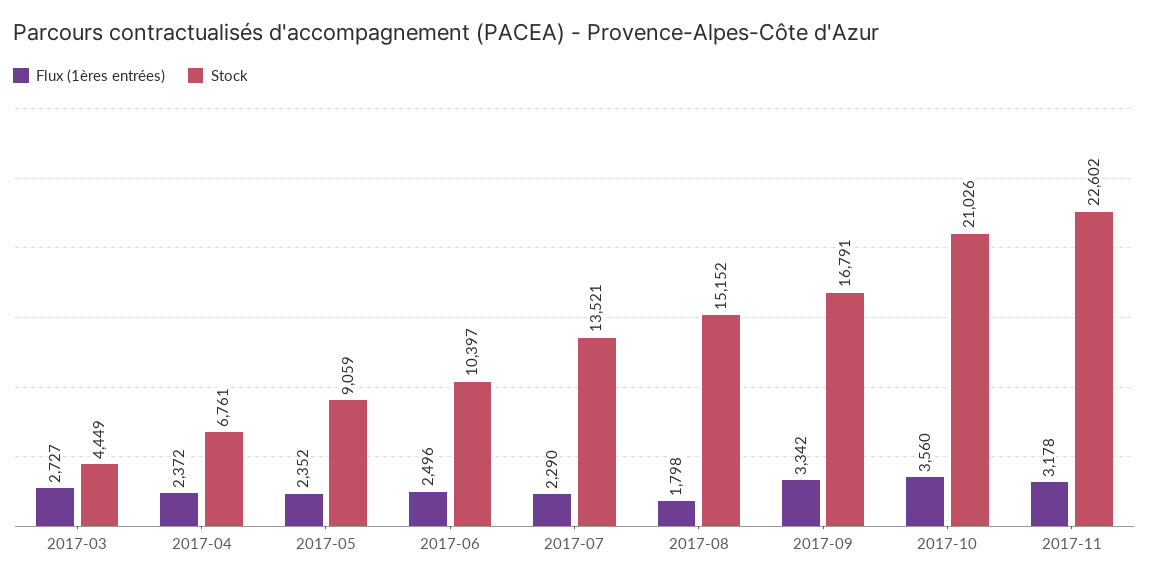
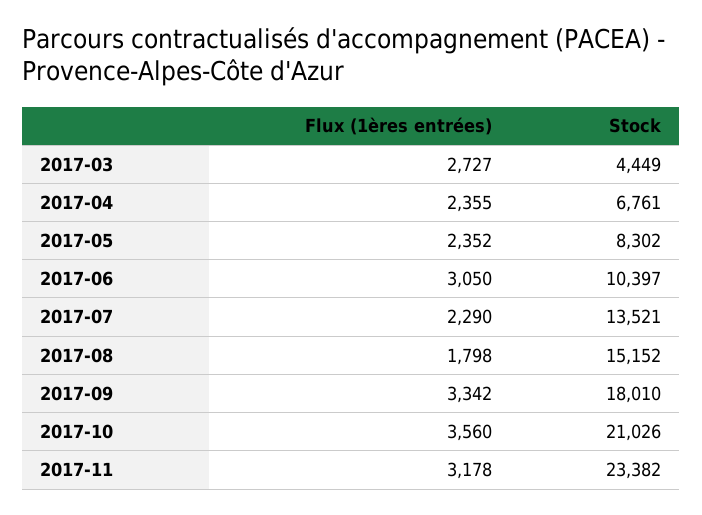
  {
    "Flux (1ères entrées)": {
      "2017-03": 2727,
-     "2017-04": 2372,
+     "2017-04": 2355,
      "2017-05": 2352,
-     "2017-06": 2496,
+     "2017-06": 3050,
      "2017-07": 2290,
      "2017-08": 1798,
      "2017-09": 3342,
      "2017-10": 3560,
      "2017-11": 3178
    },
    "Stock": {
      "2017-03": 4449,
      "2017-04": 6761,
-     "2017-05": 9059,
+     "2017-05": 8302,
      "2017-06": 10397,
      "2017-07": 13521,
      "2017-08": 15152,
-     "2017-09": 16791,
+     "2017-09": 18010,
      "2017-10": 21026,
-     "2017-11": 22602
+     "2017-11": 23382
    }
  }

